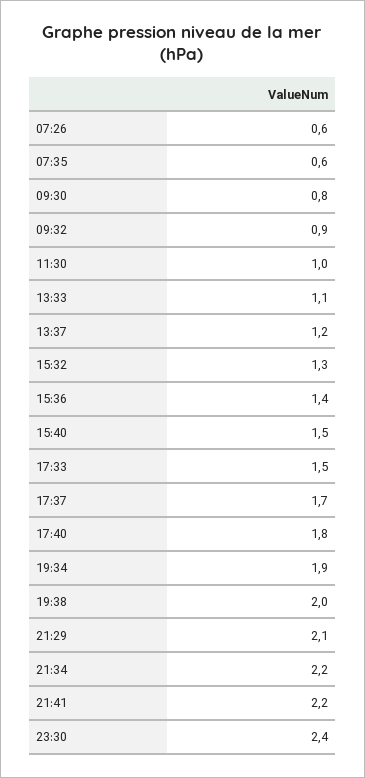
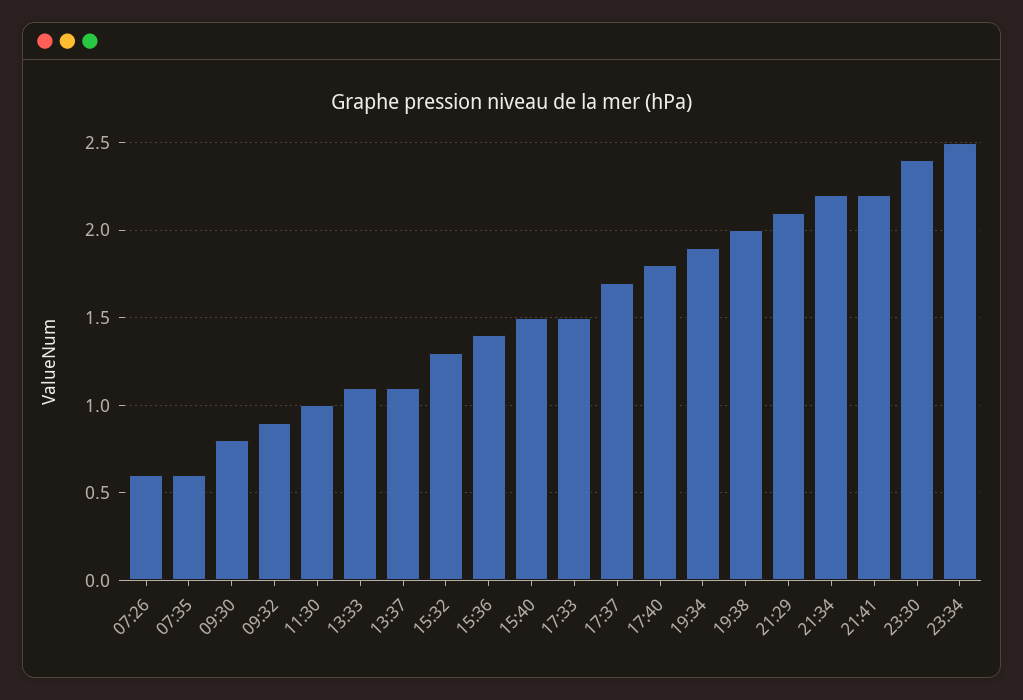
  {
    "07:26": 0.6,
    "07:35": 0.6,
    "09:30": 0.8,
    "09:32": 0.9,
    "11:30": 1,
    "13:33": 1.1,
-   "13:37": 1.2,
+   "13:37": 1.1,
    "15:32": 1.3,
    "15:36": 1.4,
    "15:40": 1.5,
    "17:33": 1.5,
    "17:37": 1.7,
    "17:40": 1.8,
    "19:34": 1.9,
    "19:38": 2,
    "21:29": 2.1,
    "21:34": 2.2,
    "21:41": 2.2,
-   "23:30": 2.4
+   "23:30": 2.4,
+   "23:34": 2.5
  }

